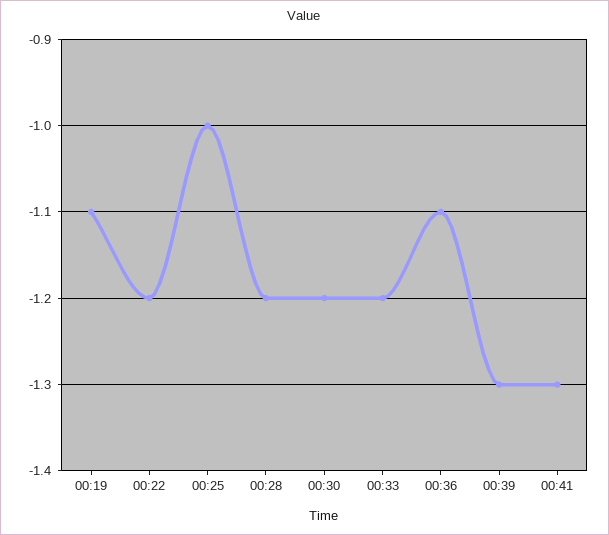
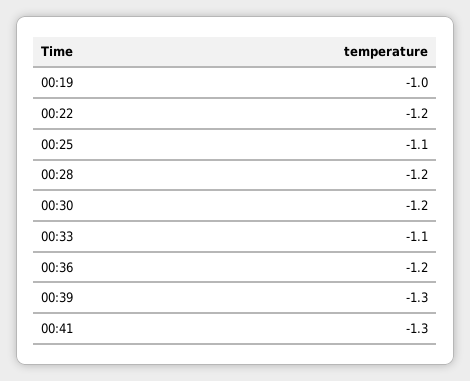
  {
-   "00:19": -1.1,
+   "00:19": -1,
    "00:22": -1.2,
-   "00:25": -1,
+   "00:25": -1.1,
    "00:28": -1.2,
    "00:30": -1.2,
-   "00:33": -1.2,
+   "00:33": -1.1,
-   "00:36": -1.1,
+   "00:36": -1.2,
    "00:39": -1.3,
    "00:41": -1.3
  }

